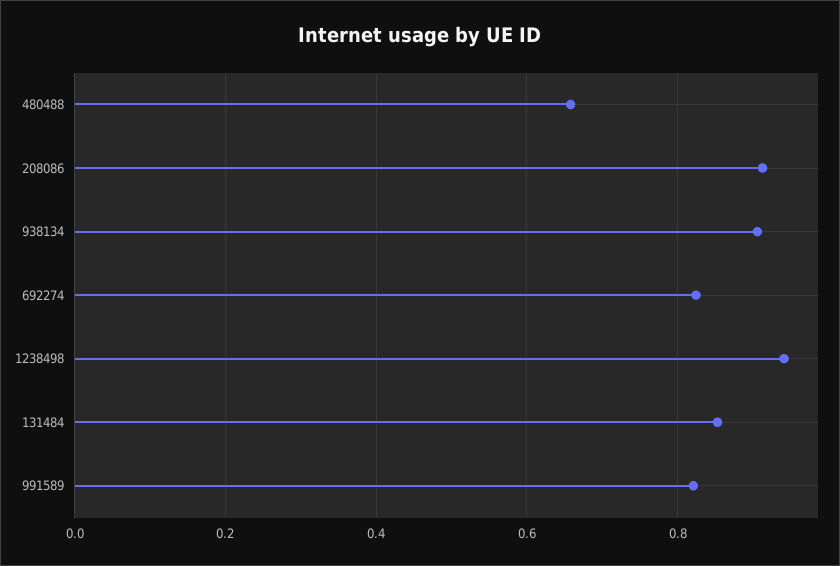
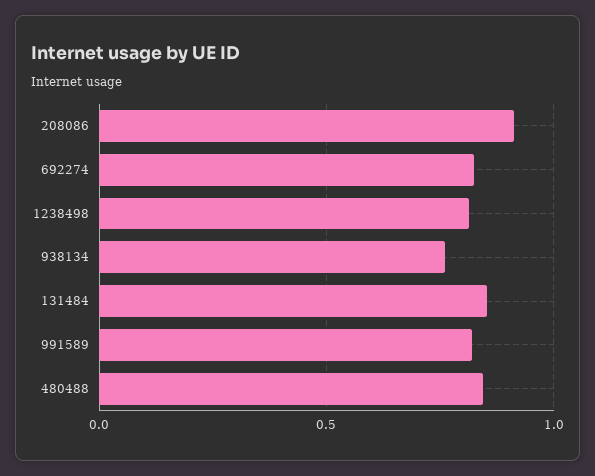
  {
-   "480488": 0.66,
+   "480488": 0.85,
    "208086": 0.92,
-   "938134": 0.9,
+   "938134": 0.75,
    "692274": 0.82,
-   "1238498": 0.94,
+   "1238498": 0.8,
    "131484": 0.86,
    "991589": 0.82
  }

